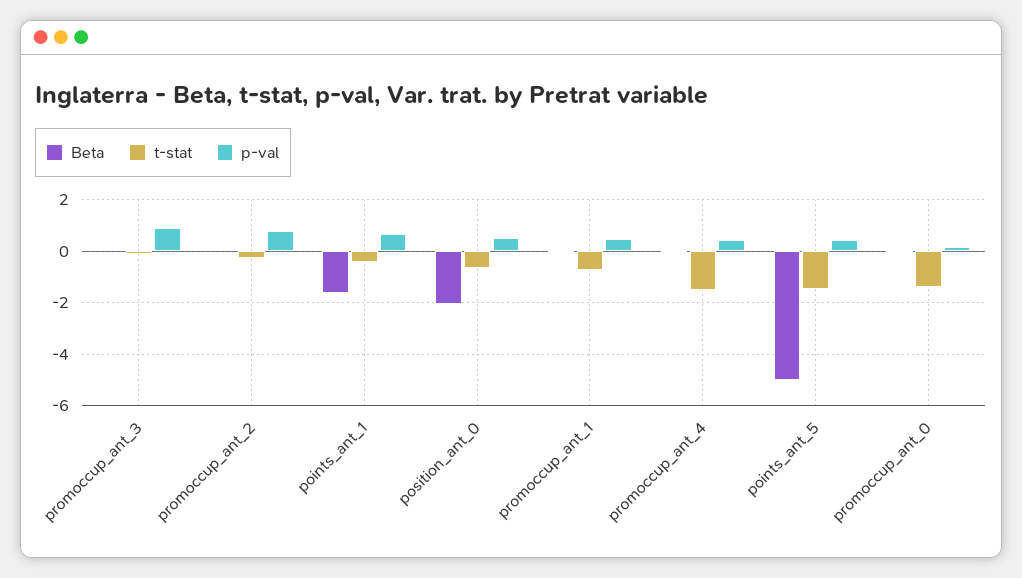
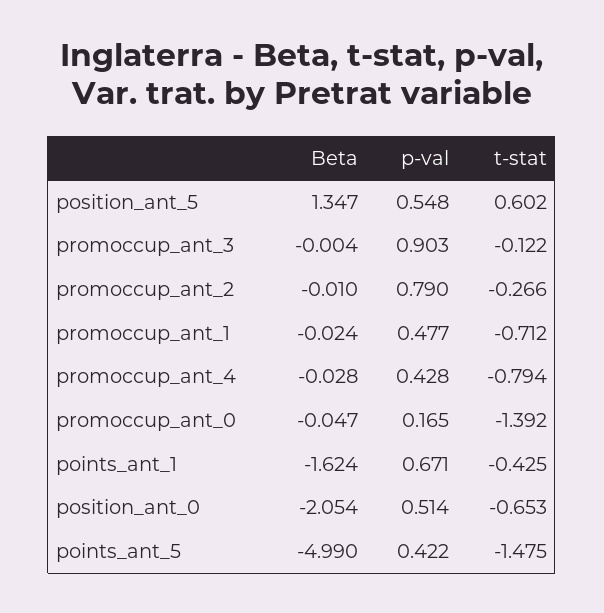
  {
    "Beta": {
      "promoccup_ant_3": -0.004,
      "promoccup_ant_2": -0.01,
      "points_ant_1": -1.624,
      "position_ant_0": -2.054,
      "promoccup_ant_1": -0.024,
      "promoccup_ant_4": -0.028,
      "points_ant_5": -4.99,
-     "promoccup_ant_0": -0.047
+     "promoccup_ant_0": -0.047,
+     "position_ant_5": 1.347
    },
    "t-stat": {
      "promoccup_ant_3": -0.122,
      "promoccup_ant_2": -0.266,
      "points_ant_1": -0.425,
      "position_ant_0": -0.653,
      "promoccup_ant_1": -0.712,
-     "promoccup_ant_4": -1.5,
+     "promoccup_ant_4": -0.794,
      "points_ant_5": -1.475,
-     "promoccup_ant_0": -1.392
+     "promoccup_ant_0": -1.392,
+     "position_ant_5": 0.602
    },
    "p-val": {
      "promoccup_ant_3": 0.903,
      "promoccup_ant_2": 0.79,
      "points_ant_1": 0.671,
      "position_ant_0": 0.514,
      "promoccup_ant_1": 0.477,
      "promoccup_ant_4": 0.428,
      "points_ant_5": 0.422,
-     "promoccup_ant_0": 0.165
+     "promoccup_ant_0": 0.165,
+     "position_ant_5": 0.548
    }
  }

